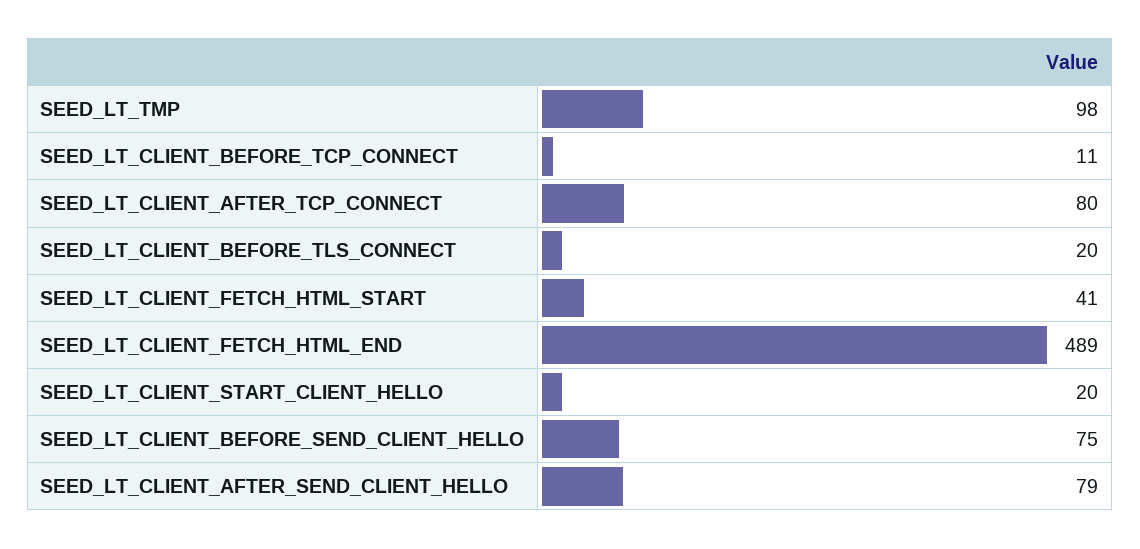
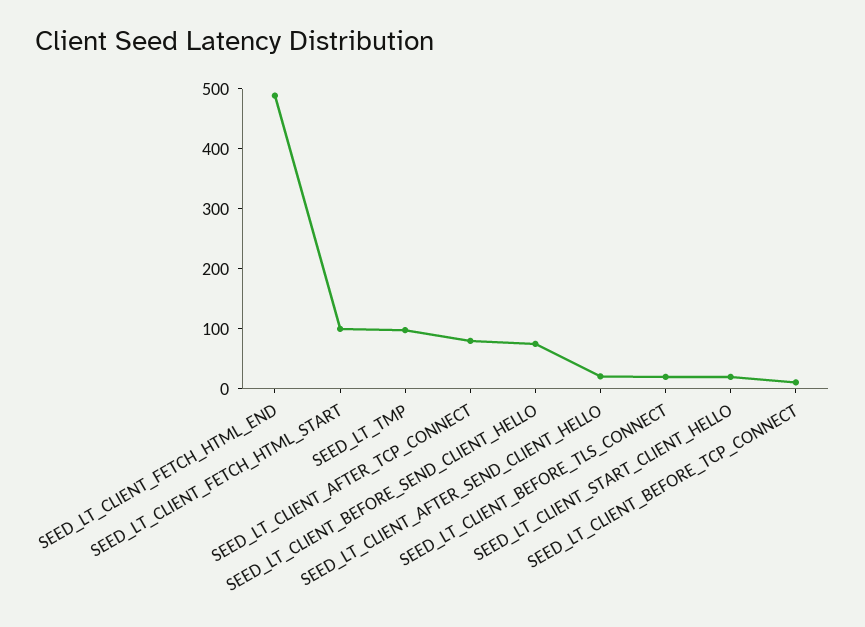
  {
    "SEED_LT_TMP": 98,
    "SEED_LT_CLIENT_BEFORE_TCP_CONNECT": 11,
    "SEED_LT_CLIENT_AFTER_TCP_CONNECT": 80,
    "SEED_LT_CLIENT_BEFORE_TLS_CONNECT": 20,
-   "SEED_LT_CLIENT_FETCH_HTML_START": 41,
+   "SEED_LT_CLIENT_FETCH_HTML_START": 100,
    "SEED_LT_CLIENT_FETCH_HTML_END": 489,
    "SEED_LT_CLIENT_START_CLIENT_HELLO": 20,
    "SEED_LT_CLIENT_BEFORE_SEND_CLIENT_HELLO": 75,
-   "SEED_LT_CLIENT_AFTER_SEND_CLIENT_HELLO": 79
+   "SEED_LT_CLIENT_AFTER_SEND_CLIENT_HELLO": 20
  }

